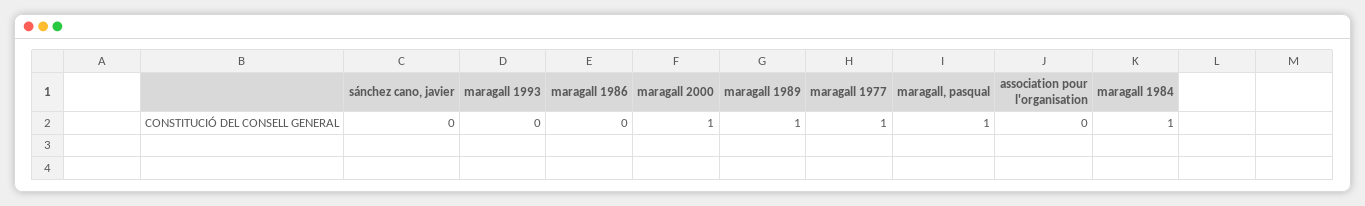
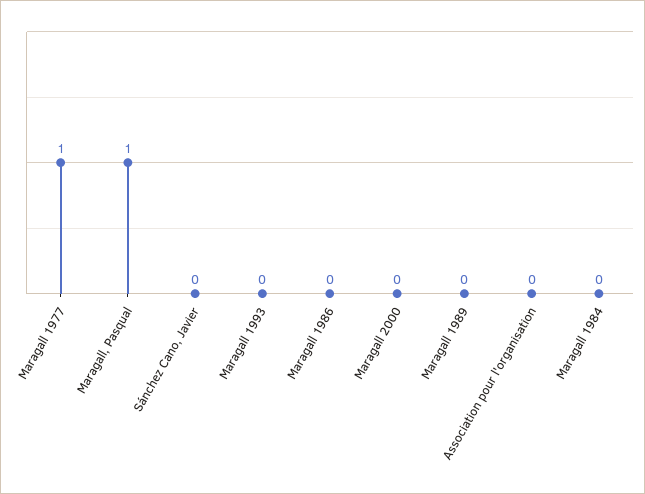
  {
    "sánchez cano, javier": 0,
    "maragall 1993": 0,
    "maragall 1986": 0,
-   "maragall 2000": 1,
+   "maragall 2000": 0,
-   "maragall 1989": 1,
+   "maragall 1989": 0,
    "maragall 1977": 1,
    "maragall, pasqual": 1,
    "association pour l'organisation": 0,
-   "maragall 1984": 1
+   "maragall 1984": 0
  }

